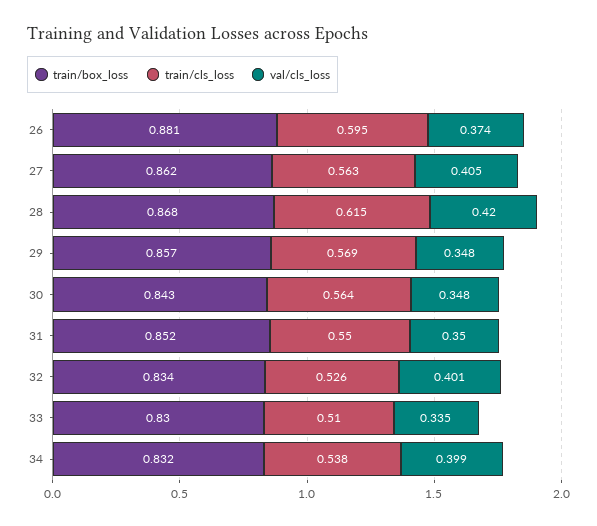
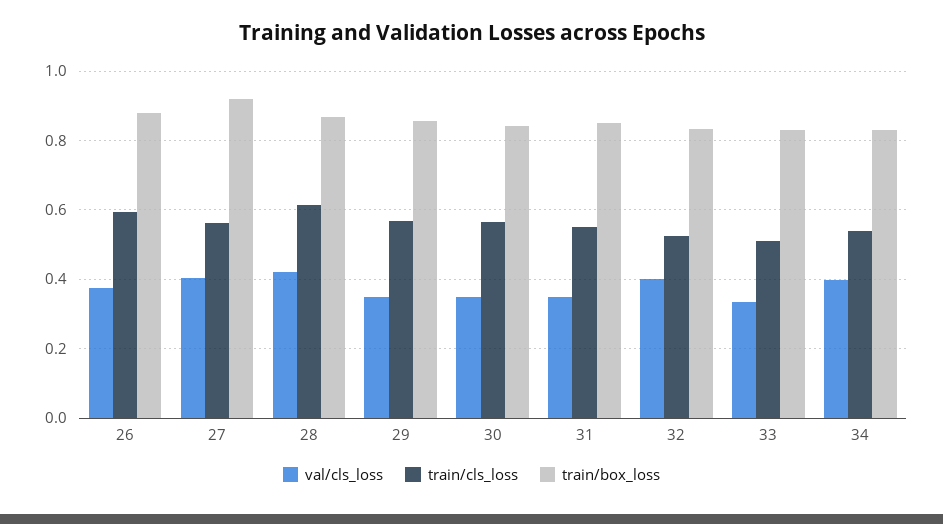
  {
    "train/box_loss": {
      "26": 0.881,
-     "27": 0.862,
+     "27": 0.92,
      "28": 0.868,
      "29": 0.857,
      "30": 0.843,
      "31": 0.852,
      "32": 0.834,
      "33": 0.83,
      "34": 0.832
    },
    "train/cls_loss": {
      "26": 0.595,
      "27": 0.563,
      "28": 0.615,
      "29": 0.569,
      "30": 0.564,
      "31": 0.55,
      "32": 0.526,
      "33": 0.51,
      "34": 0.538
    },
    "val/cls_loss": {
      "26": 0.374,
      "27": 0.405,
      "28": 0.42,
      "29": 0.348,
      "30": 0.348,
      "31": 0.35,
      "32": 0.401,
      "33": 0.335,
      "34": 0.399
    }
  }

